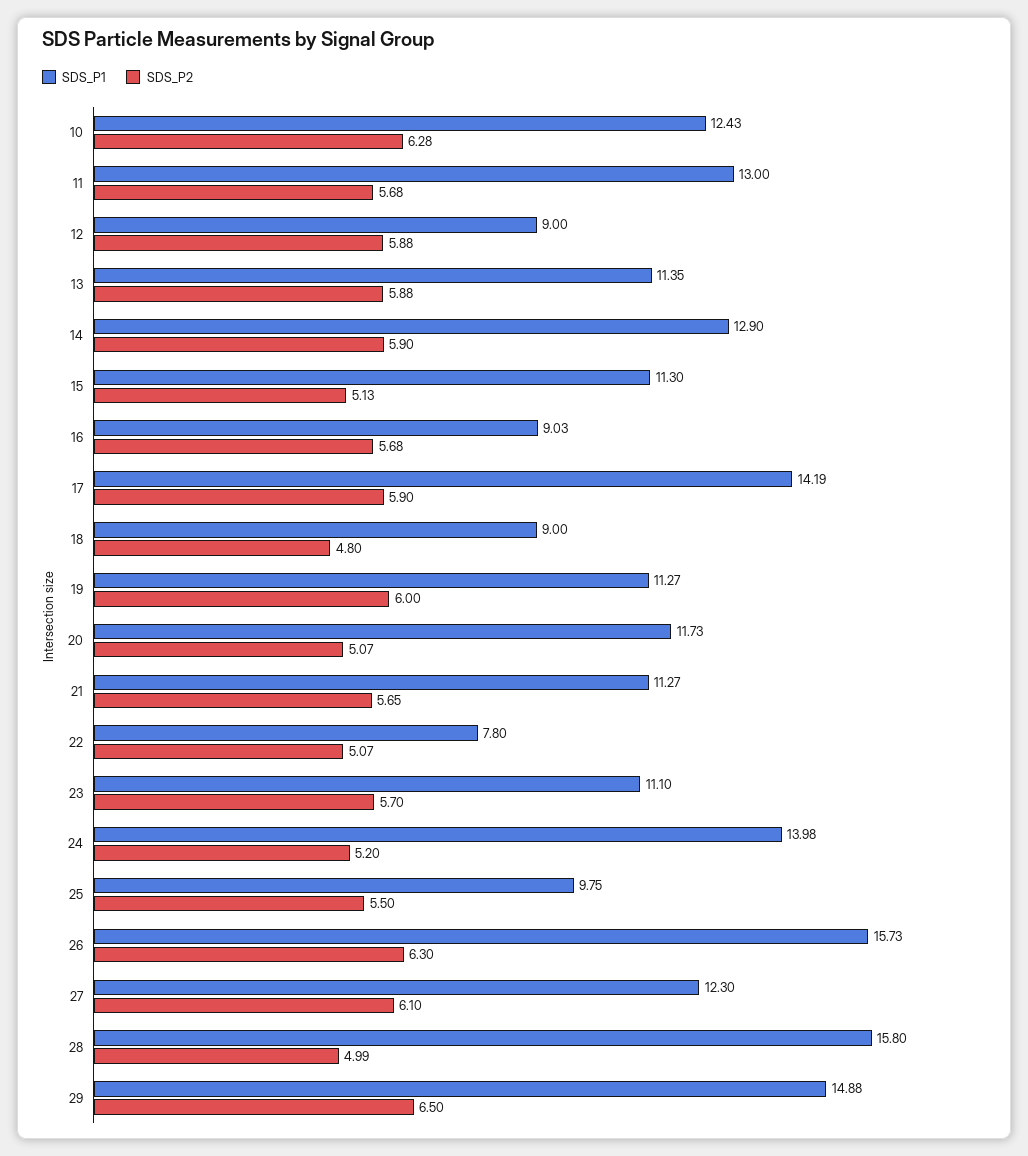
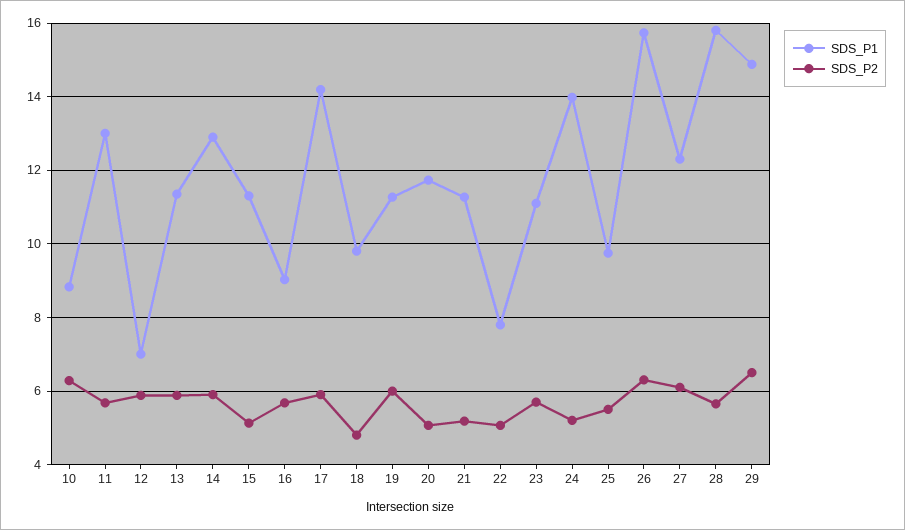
  {
    "SDS_P1": {
-     "10": 12.43,
+     "10": 8.8,
      "11": 13,
-     "12": 9,
+     "12": 7,
      "13": 11.35,
      "14": 12.9,
      "15": 11.3,
      "16": 9.03,
      "17": 14.19,
-     "18": 9,
+     "18": 9.8,
      "19": 11.27,
      "20": 11.73,
      "21": 11.27,
      "22": 7.8,
      "23": 11.1,
      "24": 13.98,
      "25": 9.75,
      "26": 15.73,
      "27": 12.3,
      "28": 15.8,
      "29": 14.88
    },
    "SDS_P2": {
      "10": 6.28,
      "11": 5.68,
      "12": 5.88,
      "13": 5.88,
      "14": 5.9,
      "15": 5.13,
      "16": 5.68,
      "17": 5.9,
      "18": 4.8,
      "19": 6,
      "20": 5.07,
-     "21": 5.65,
+     "21": 5.2,
      "22": 5.07,
      "23": 5.7,
      "24": 5.2,
      "25": 5.5,
      "26": 6.3,
      "27": 6.1,
-     "28": 4.99,
+     "28": 5.6,
      "29": 6.5
    }
  }

